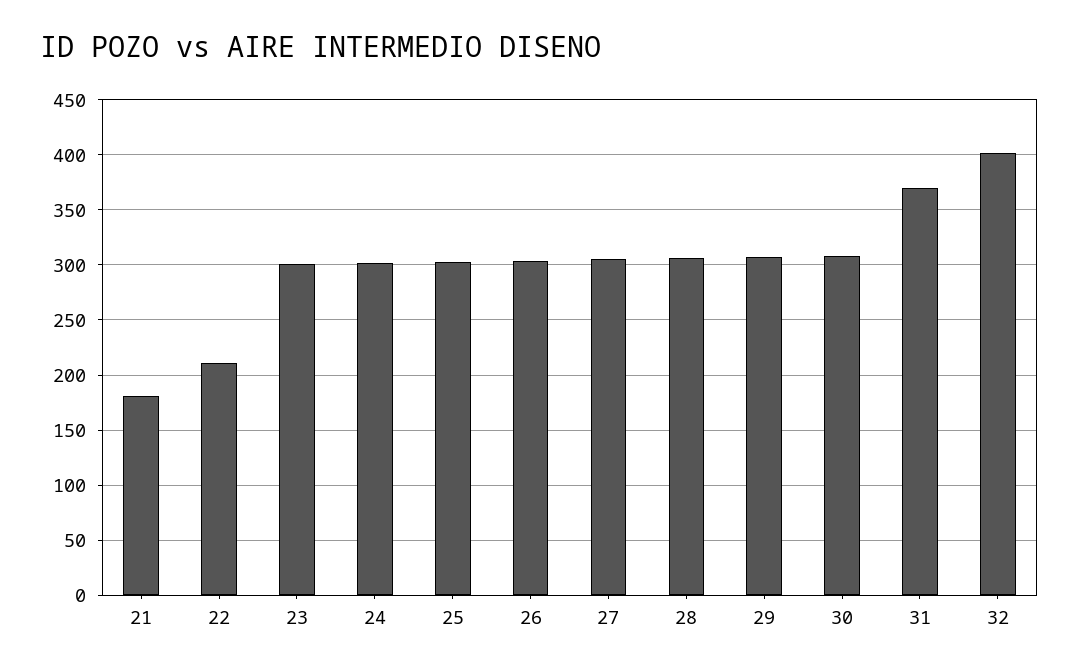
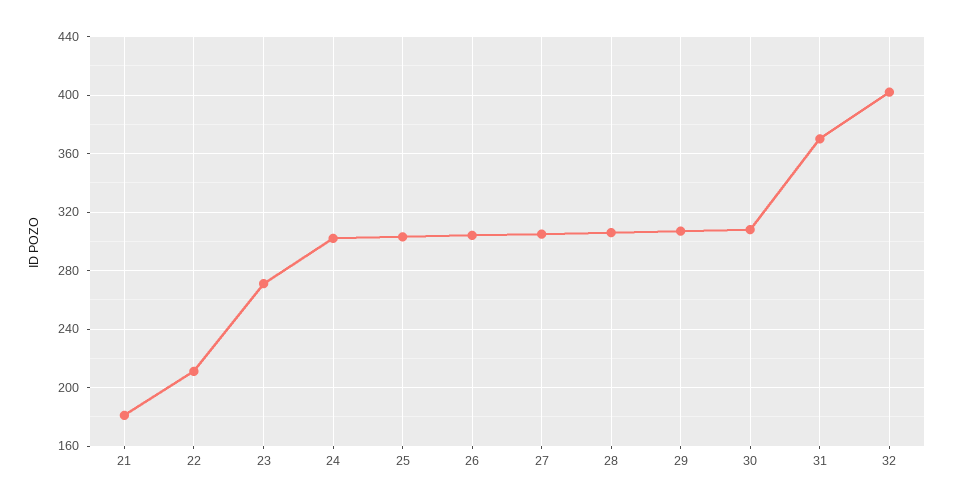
  {
    "21": 180,
    "22": 210,
-   "23": 300,
+   "23": 270,
    "24": 300,
    "25": 305,
    "26": 305,
    "27": 305,
    "28": 305,
    "29": 305,
    "30": 310,
    "31": 370,
    "32": 400
  }

